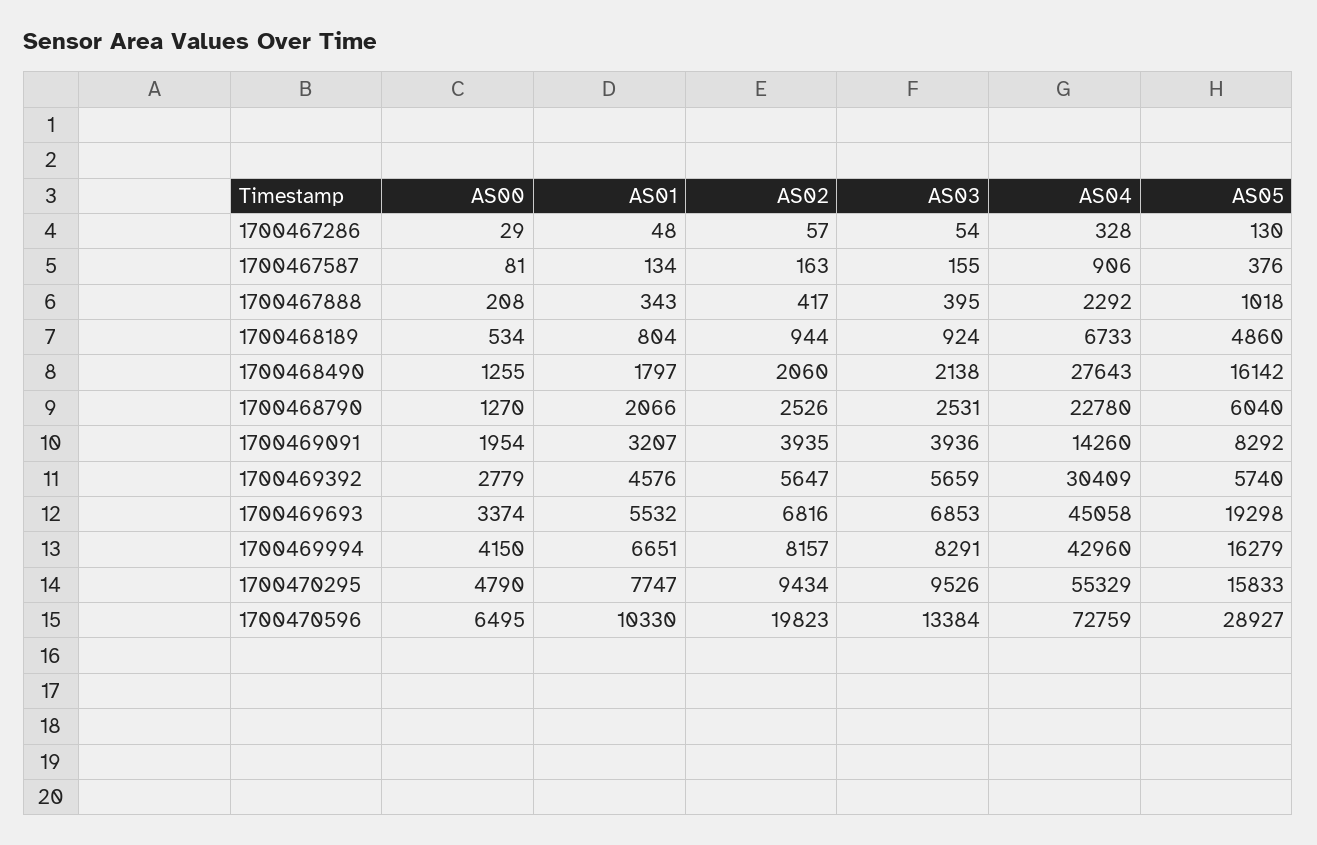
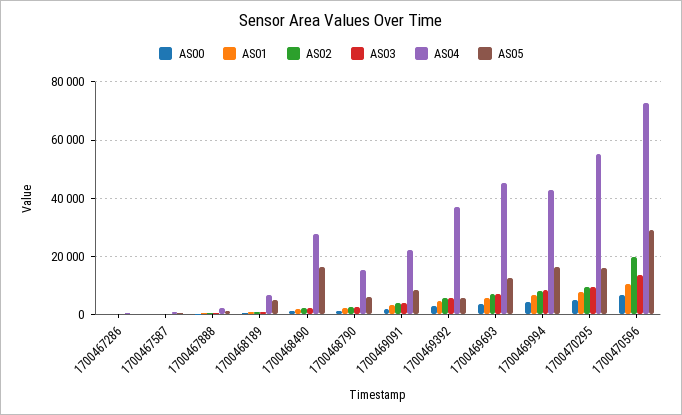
  {
    "AS00": {
      "1700467286": 29,
      "1700467587": 81,
      "1700467888": 208,
      "1700468189": 534,
      "1700468490": 1255,
      "1700468790": 1270,
      "1700469091": 1954,
      "1700469392": 2779,
      "1700469693": 3374,
      "1700469994": 4150,
      "1700470295": 4790,
      "1700470596": 6495
    },
    "AS01": {
      "1700467286": 48,
      "1700467587": 134,
      "1700467888": 343,
      "1700468189": 804,
      "1700468490": 1797,
      "1700468790": 2066,
      "1700469091": 3207,
      "1700469392": 4576,
      "1700469693": 5532,
      "1700469994": 6651,
      "1700470295": 7747,
      "1700470596": 10330
    },
    "AS02": {
      "1700467286": 57,
      "1700467587": 163,
      "1700467888": 417,
      "1700468189": 944,
      "1700468490": 2060,
      "1700468790": 2526,
      "1700469091": 3935,
      "1700469392": 5647,
      "1700469693": 6816,
      "1700469994": 8157,
      "1700470295": 9434,
      "1700470596": 19823
    },
    "AS03": {
      "1700467286": 54,
      "1700467587": 155,
      "1700467888": 395,
      "1700468189": 924,
      "1700468490": 2138,
      "1700468790": 2531,
      "1700469091": 3936,
      "1700469392": 5659,
      "1700469693": 6853,
      "1700469994": 8291,
      "1700470295": 9526,
      "1700470596": 13384
    },
    "AS04": {
      "1700467286": 328,
      "1700467587": 906,
      "1700467888": 2292,
      "1700468189": 6733,
      "1700468490": 27643,
-     "1700468790": 22780,
+     "1700468790": 15000,
-     "1700469091": 14260,
+     "1700469091": 22500,
-     "1700469392": 30409,
+     "1700469392": 37500,
      "1700469693": 45058,
      "1700469994": 42960,
      "1700470295": 55329,
      "1700470596": 72759
    },
    "AS05": {
      "1700467286": 130,
      "1700467587": 376,
      "1700467888": 1018,
      "1700468189": 4860,
      "1700468490": 16142,
      "1700468790": 6040,
      "1700469091": 8292,
      "1700469392": 5740,
-     "1700469693": 19298,
+     "1700469693": 12500,
      "1700469994": 16279,
      "1700470295": 15833,
      "1700470596": 28927
    }
  }

